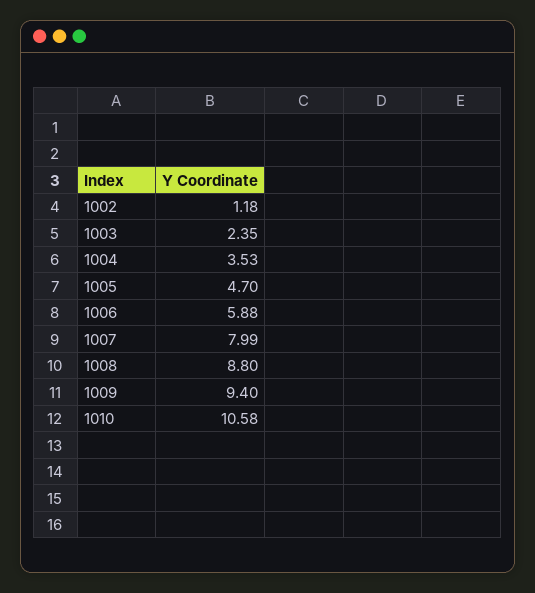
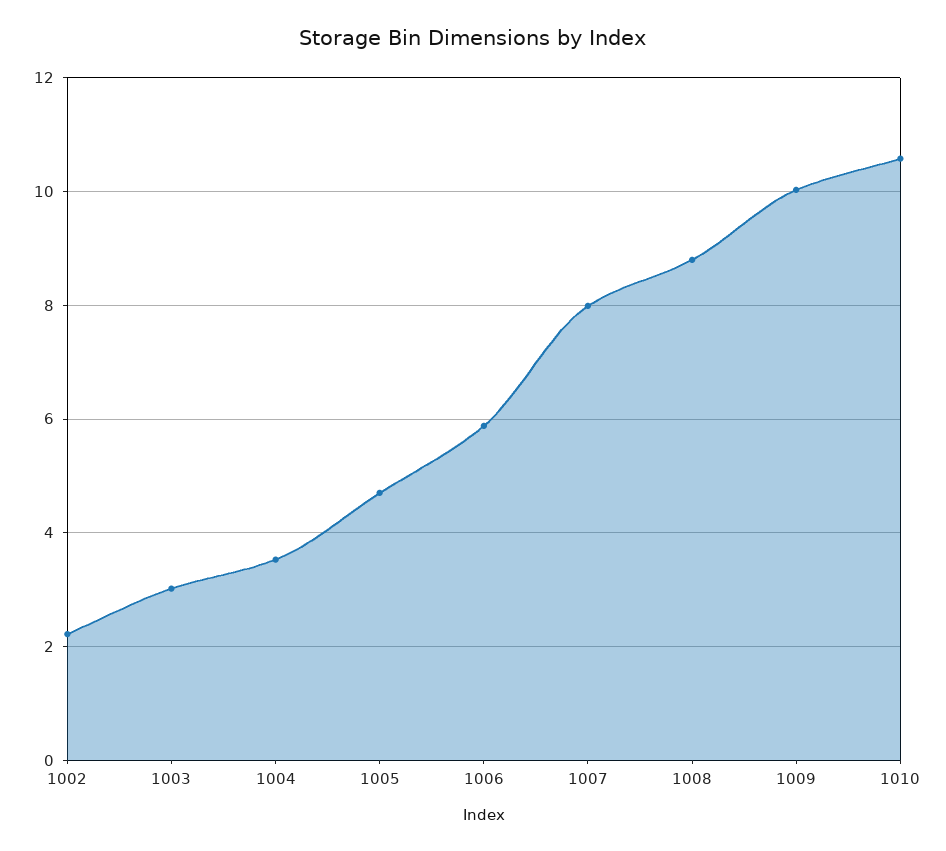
  {
-   "1002": 1.18,
+   "1002": 2.2,
-   "1003": 2.35,
+   "1003": 3,
    "1004": 3.53,
    "1005": 4.7,
    "1006": 5.88,
    "1007": 7.99,
    "1008": 8.8,
-   "1009": 9.4,
+   "1009": 10,
    "1010": 10.58
  }

